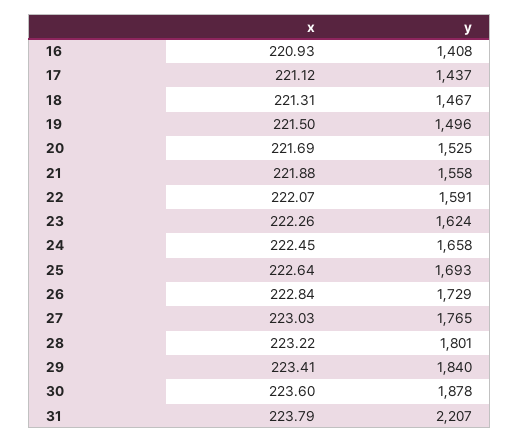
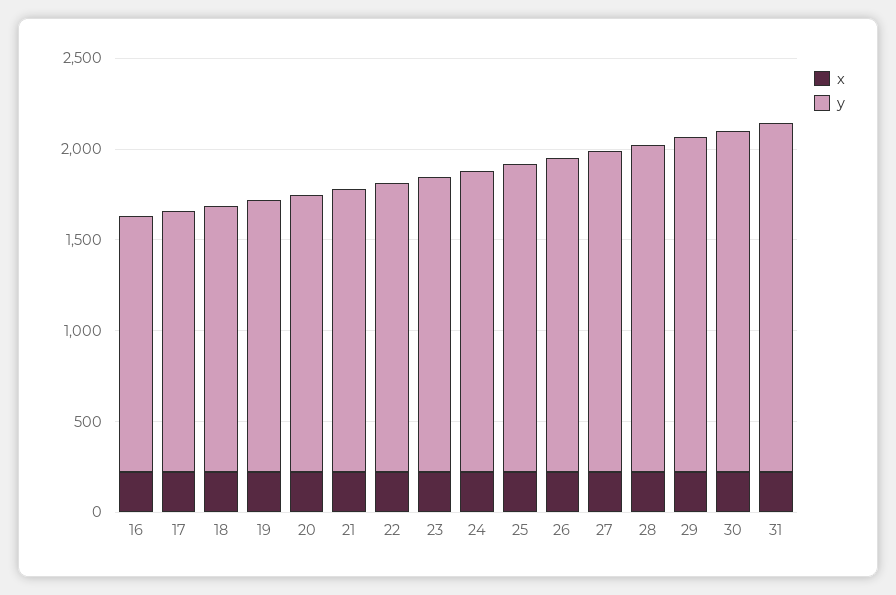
  {
    "x": {
      "16": 220.93,
      "17": 221.12,
      "18": 221.31,
      "19": 221.5,
      "20": 221.69,
      "21": 221.88,
      "22": 222.07,
      "23": 222.26,
      "24": 222.45,
      "25": 222.64,
      "26": 222.84,
      "27": 223.03,
      "28": 223.22,
      "29": 223.41,
      "30": 223.6,
      "31": 223.79
    },
    "y": {
      "16": 1408,
      "17": 1437,
      "18": 1467,
      "19": 1496,
      "20": 1525,
      "21": 1558,
      "22": 1591,
      "23": 1624,
      "24": 1658,
      "25": 1693,
      "26": 1729,
      "27": 1765,
      "28": 1801,
      "29": 1840,
      "30": 1878,
-     "31": 2207
+     "31": 1900
    }
  }

